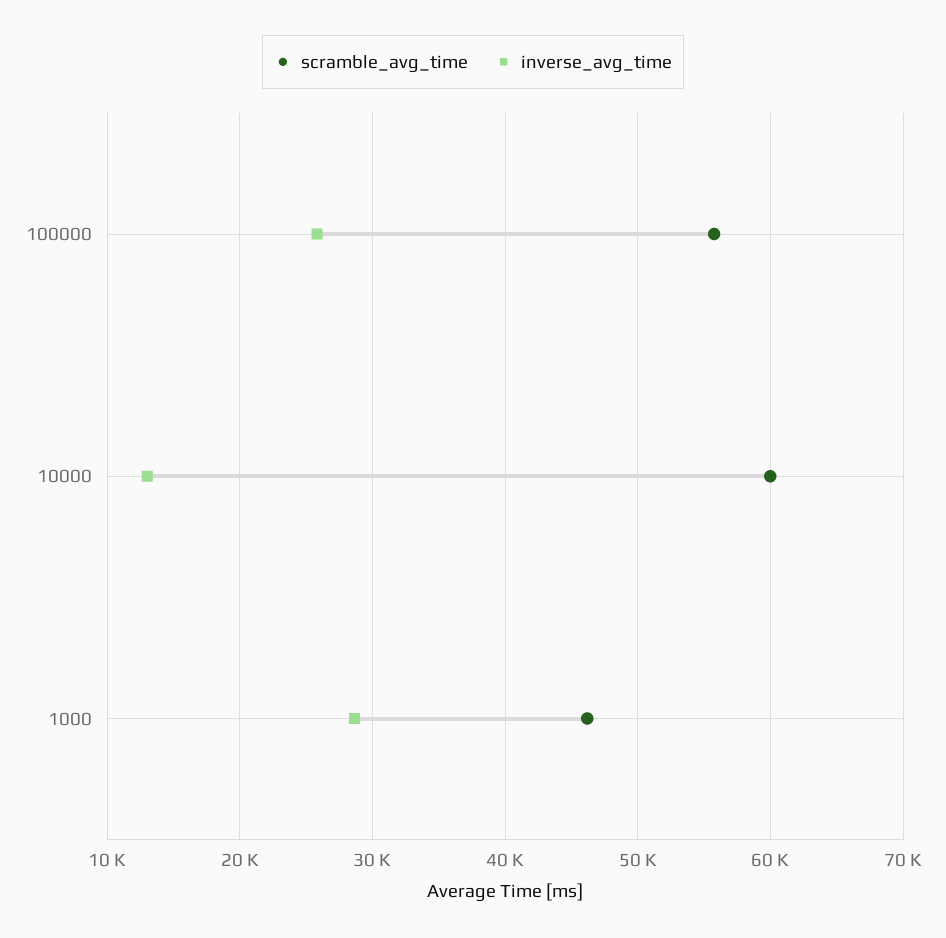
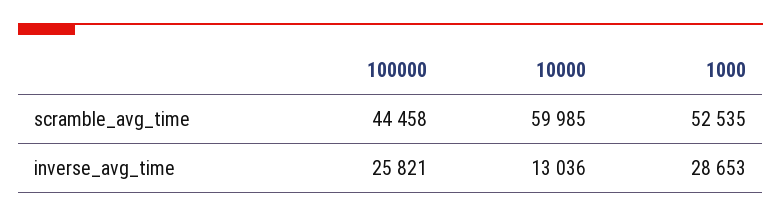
  {
    "scramble_avg_time": {
-     "100000": 56000,
+     "100000": 44458,
      "10000": 59985,
-     "1000": 46000
+     "1000": 52535
    },
    "inverse_avg_time": {
      "100000": 25821,
      "10000": 13036,
      "1000": 28653
    }
  }

